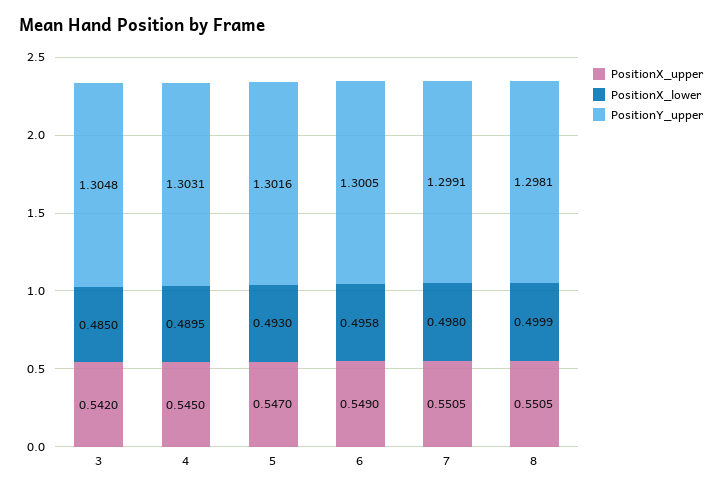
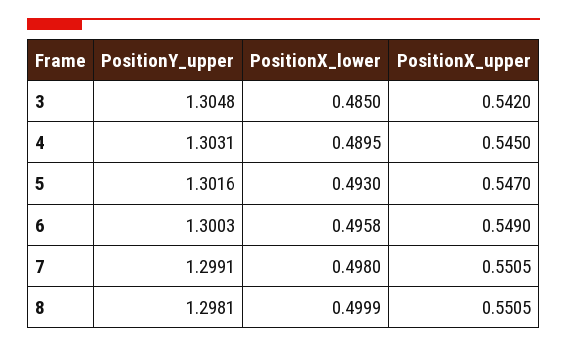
  {
    "PositionX_upper": {
      "3": 0.542,
      "4": 0.545,
      "5": 0.547,
      "6": 0.549,
      "7": 0.5505,
      "8": 0.5505
    },
    "PositionX_lower": {
      "3": 0.485,
      "4": 0.4895,
      "5": 0.493,
      "6": 0.4958,
      "7": 0.498,
      "8": 0.4999
    },
    "PositionY_upper": {
      "3": 1.3048,
      "4": 1.3031,
      "5": 1.3016,
-     "6": 1.3005,
+     "6": 1.3003,
      "7": 1.2991,
      "8": 1.2981
    }
  }

